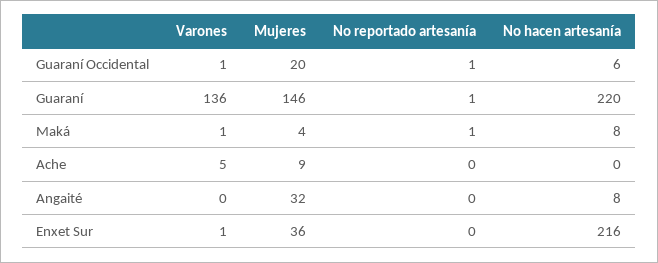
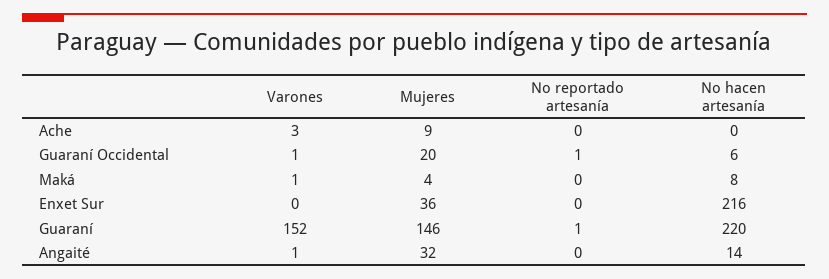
  {
    "Varones": {
      "Guaraní Occidental": 1,
-     "Guaraní": 136,
+     "Guaraní": 152,
      "Maká": 1,
-     "Ache": 5,
+     "Ache": 3,
-     "Angaité": 0,
+     "Angaité": 1,
-     "Enxet Sur": 1
+     "Enxet Sur": 0
    },
    "Mujeres": {
      "Guaraní Occidental": 20,
      "Guaraní": 146,
      "Maká": 4,
      "Ache": 9,
      "Angaité": 32,
      "Enxet Sur": 36
    },
    "No reportado artesanía": {
      "Guaraní Occidental": 1,
      "Guaraní": 1,
-     "Maká": 1,
+     "Maká": 0,
      "Ache": 0,
      "Angaité": 0,
      "Enxet Sur": 0
    },
    "No hacen artesanía": {
      "Guaraní Occidental": 6,
      "Guaraní": 220,
      "Maká": 8,
      "Ache": 0,
-     "Angaité": 8,
+     "Angaité": 14,
      "Enxet Sur": 216
    }
  }

